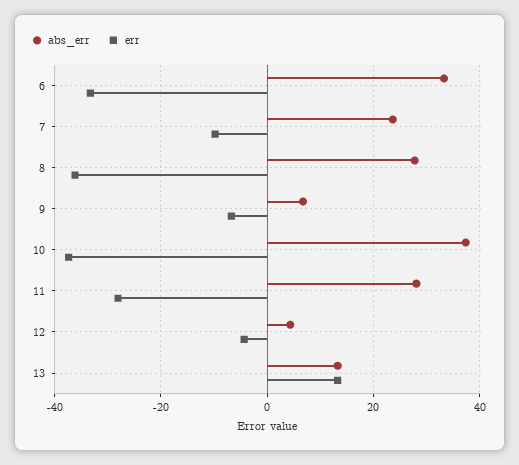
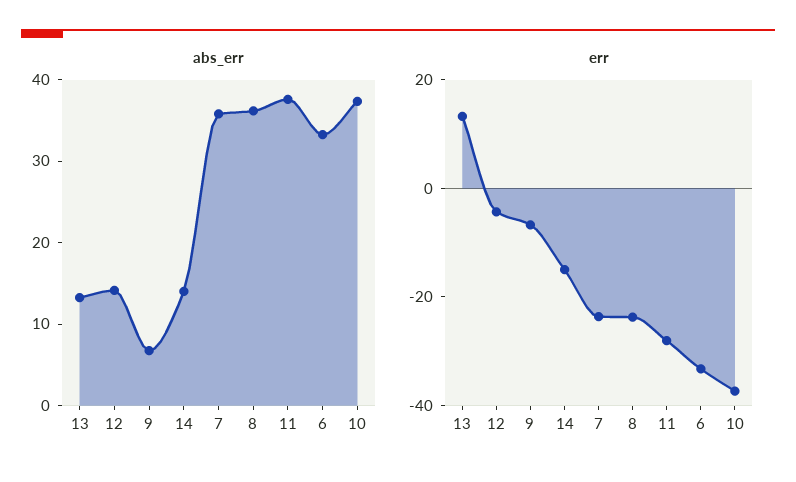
  {
    "abs_err": {
      "6": 34,
-     "7": 24,
+     "7": 36,
-     "8": 28,
+     "8": 36,
      "9": 6,
      "10": 38,
-     "11": 28,
+     "11": 38,
-     "12": 4,
+     "12": 14,
-     "13": 14
+     "13": 14,
+     "14": 14
    },
    "err": {
      "6": -34,
-     "7": -10,
+     "7": -25,
-     "8": -36,
+     "8": -25,
      "9": -6,
      "10": -38,
      "11": -28,
      "12": -4,
-     "13": 14
+     "13": 14,
+     "14": -15
    }
  }

